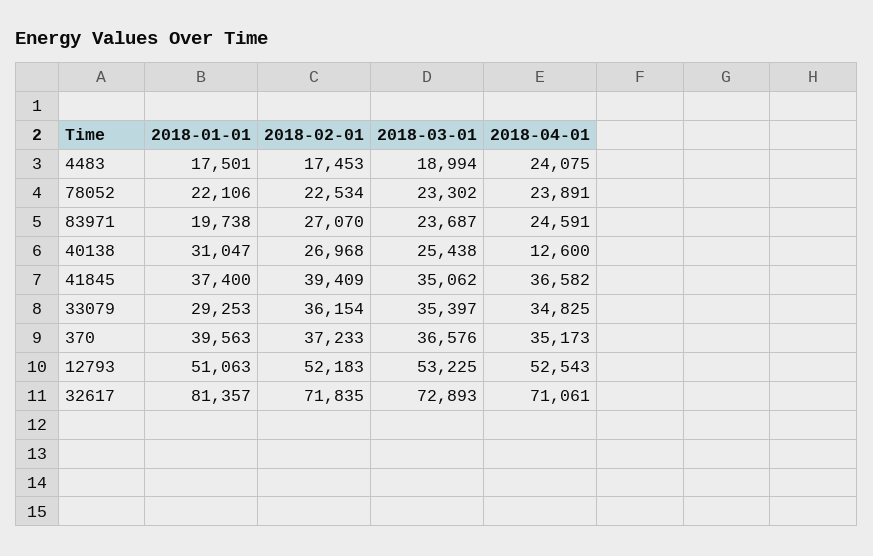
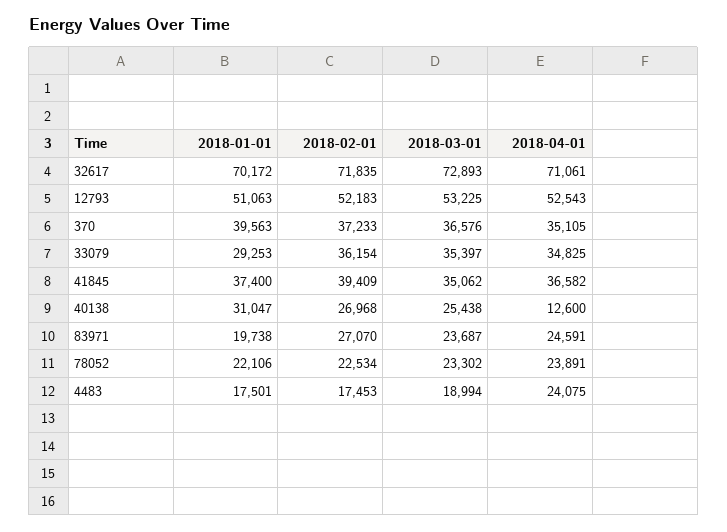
  {
    "2018-01-01": {
      "4483": 17501,
      "78052": 22106,
      "83971": 19738,
      "40138": 31047,
      "41845": 37400,
      "33079": 29253,
      "370": 39563,
      "12793": 51063,
-     "32617": 81357
+     "32617": 70172
    },
    "2018-02-01": {
      "4483": 17453,
      "78052": 22534,
      "83971": 27070,
      "40138": 26968,
      "41845": 39409,
      "33079": 36154,
      "370": 37233,
      "12793": 52183,
      "32617": 71835
    },
    "2018-03-01": {
      "4483": 18994,
      "78052": 23302,
      "83971": 23687,
      "40138": 25438,
      "41845": 35062,
      "33079": 35397,
      "370": 36576,
      "12793": 53225,
      "32617": 72893
    },
    "2018-04-01": {
      "4483": 24075,
      "78052": 23891,
      "83971": 24591,
      "40138": 12600,
      "41845": 36582,
      "33079": 34825,
-     "370": 35173,
+     "370": 35105,
      "12793": 52543,
      "32617": 71061
    }
  }

